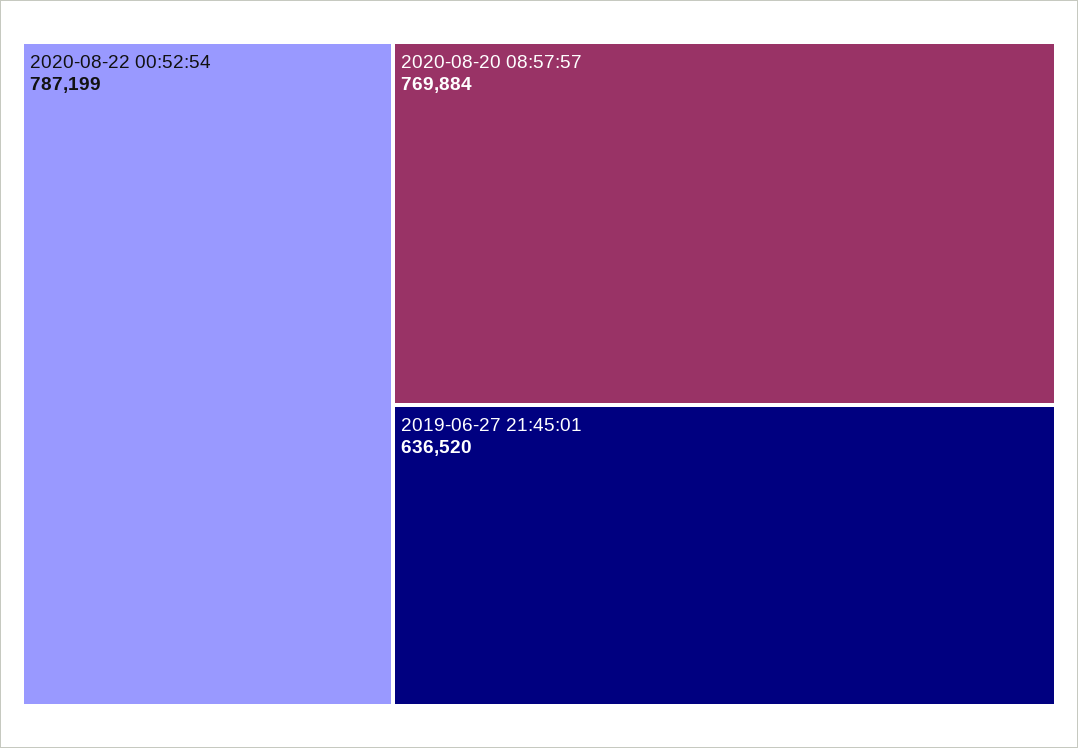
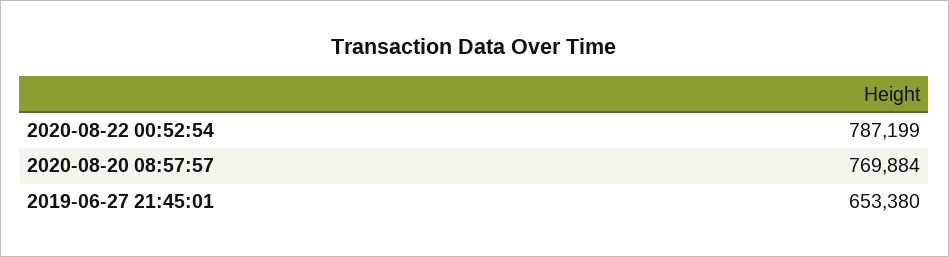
  {
    "2020-08-22 00:52:54": 787199,
    "2020-08-20 08:57:57": 769884,
-   "2019-06-27 21:45:01": 636520
+   "2019-06-27 21:45:01": 653380
  }

